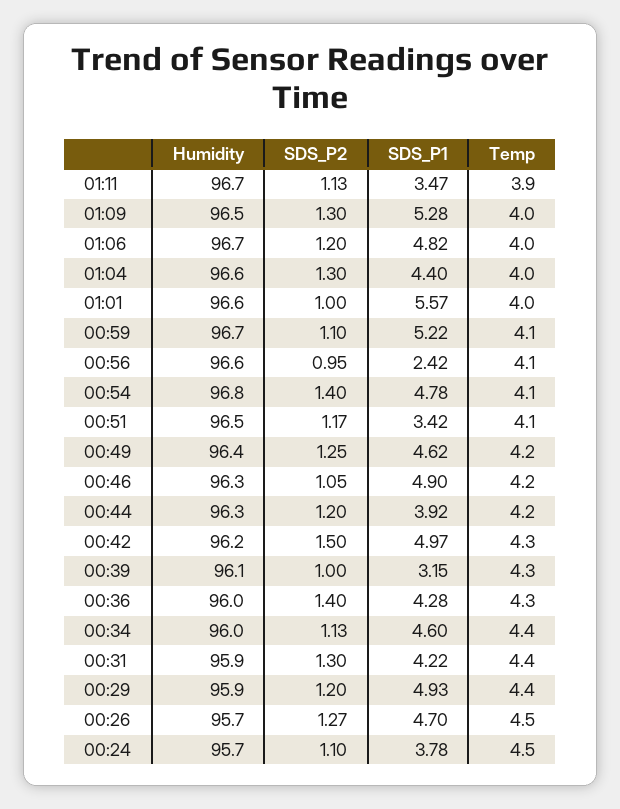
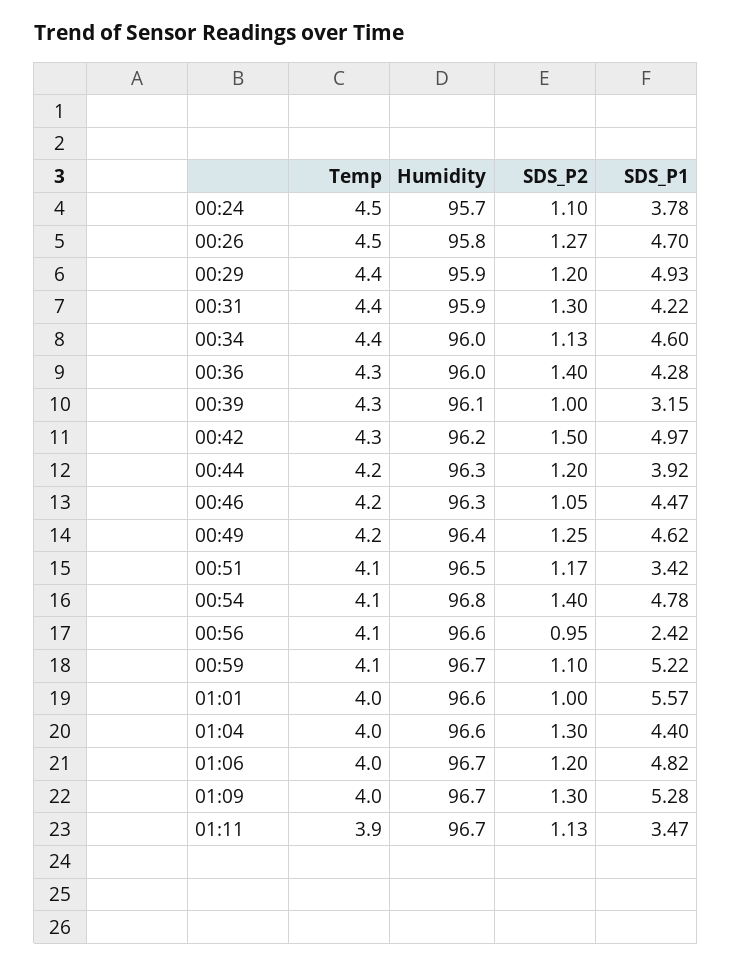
  {
    "Humidity": {
      "01:11": 96.7,
-     "01:09": 96.5,
+     "01:09": 96.7,
      "01:06": 96.7,
      "01:04": 96.6,
      "01:01": 96.6,
      "00:59": 96.7,
      "00:56": 96.6,
      "00:54": 96.8,
      "00:51": 96.5,
      "00:49": 96.4,
      "00:46": 96.3,
      "00:44": 96.3,
      "00:42": 96.2,
      "00:39": 96.1,
      "00:36": 96,
      "00:34": 96,
      "00:31": 95.9,
      "00:29": 95.9,
-     "00:26": 95.7,
+     "00:26": 95.8,
      "00:24": 95.7
    },
    "SDS_P2": {
      "01:11": 1.13,
      "01:09": 1.3,
      "01:06": 1.2,
      "01:04": 1.3,
      "01:01": 1,
      "00:59": 1.1,
      "00:56": 0.95,
      "00:54": 1.4,
      "00:51": 1.17,
      "00:49": 1.25,
      "00:46": 1.05,
      "00:44": 1.2,
      "00:42": 1.5,
      "00:39": 1,
      "00:36": 1.4,
      "00:34": 1.13,
      "00:31": 1.3,
      "00:29": 1.2,
      "00:26": 1.27,
      "00:24": 1.1
    },
    "SDS_P1": {
      "01:11": 3.47,
      "01:09": 5.28,
      "01:06": 4.82,
      "01:04": 4.4,
      "01:01": 5.57,
      "00:59": 5.22,
      "00:56": 2.42,
      "00:54": 4.78,
      "00:51": 3.42,
      "00:49": 4.62,
-     "00:46": 4.9,
+     "00:46": 4.47,
      "00:44": 3.92,
      "00:42": 4.97,
      "00:39": 3.15,
      "00:36": 4.28,
      "00:34": 4.6,
      "00:31": 4.22,
      "00:29": 4.93,
      "00:26": 4.7,
      "00:24": 3.78
    },
    "Temp": {
      "01:11": 3.9,
      "01:09": 4,
      "01:06": 4,
      "01:04": 4,
      "01:01": 4,
      "00:59": 4.1,
      "00:56": 4.1,
      "00:54": 4.1,
      "00:51": 4.1,
      "00:49": 4.2,
      "00:46": 4.2,
      "00:44": 4.2,
      "00:42": 4.3,
      "00:39": 4.3,
      "00:36": 4.3,
      "00:34": 4.4,
      "00:31": 4.4,
      "00:29": 4.4,
      "00:26": 4.5,
      "00:24": 4.5
    }
  }

